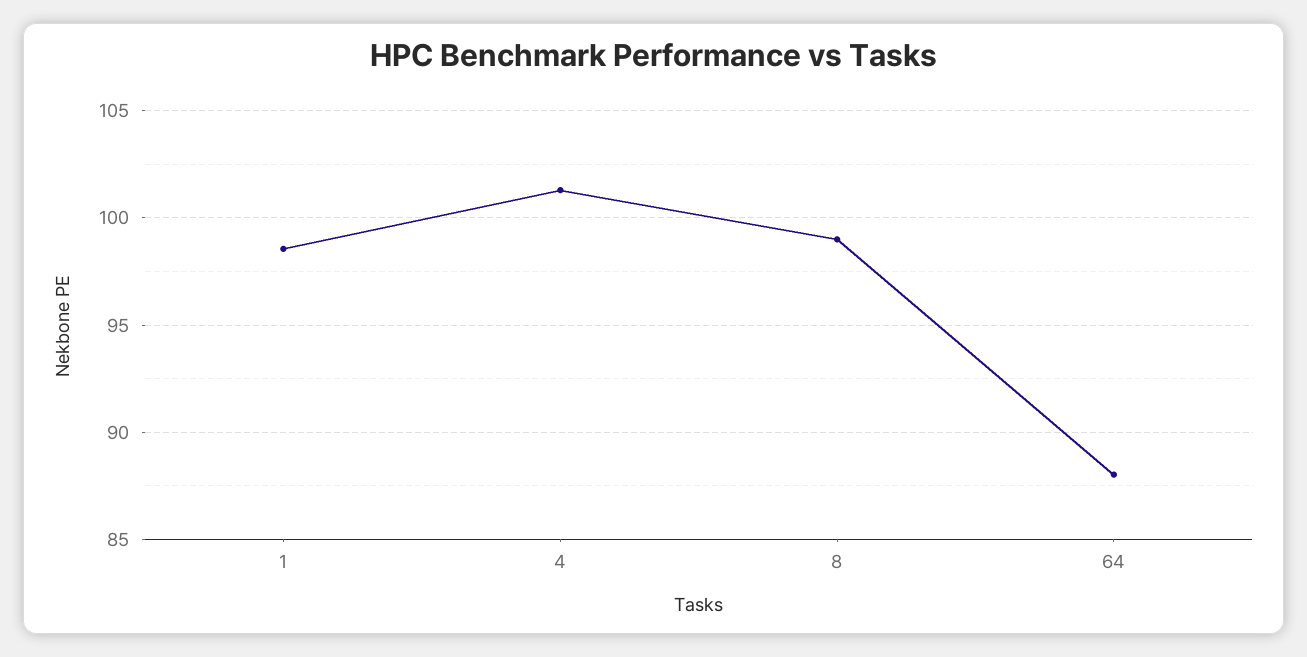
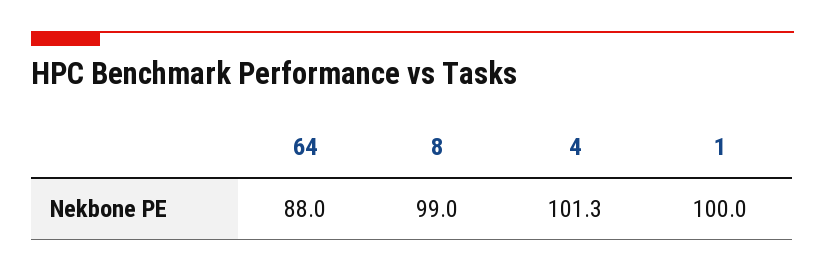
  {
-   "1": 98.5,
+   "1": 100,
    "4": 101.3,
    "8": 99,
    "64": 88
  }

